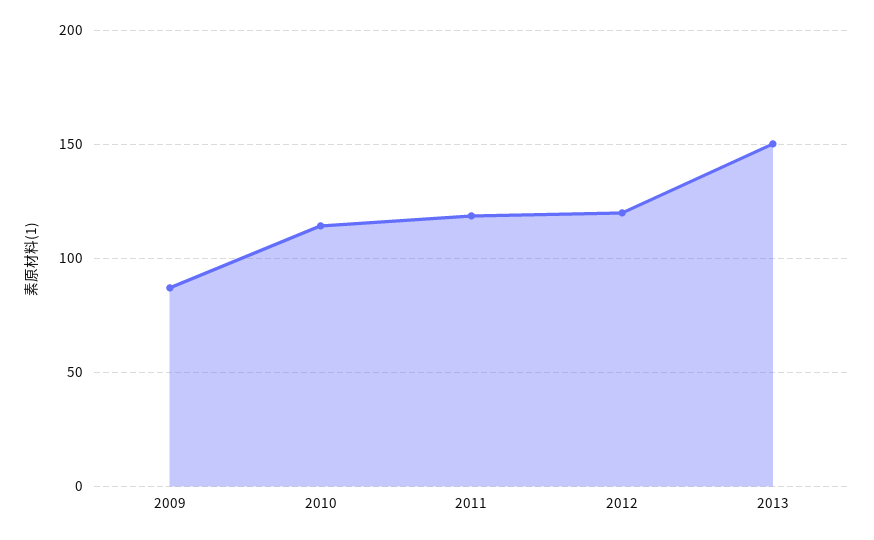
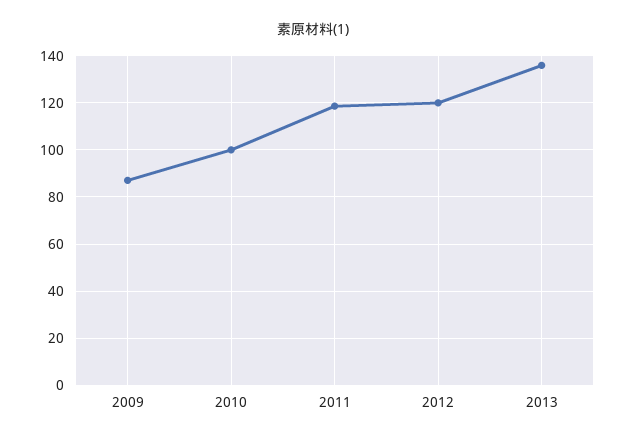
  {
    "2009": 85,
-   "2010": 115,
+   "2010": 100,
    "2011": 120,
    "2012": 120,
-   "2013": 150
+   "2013": 135
  }

